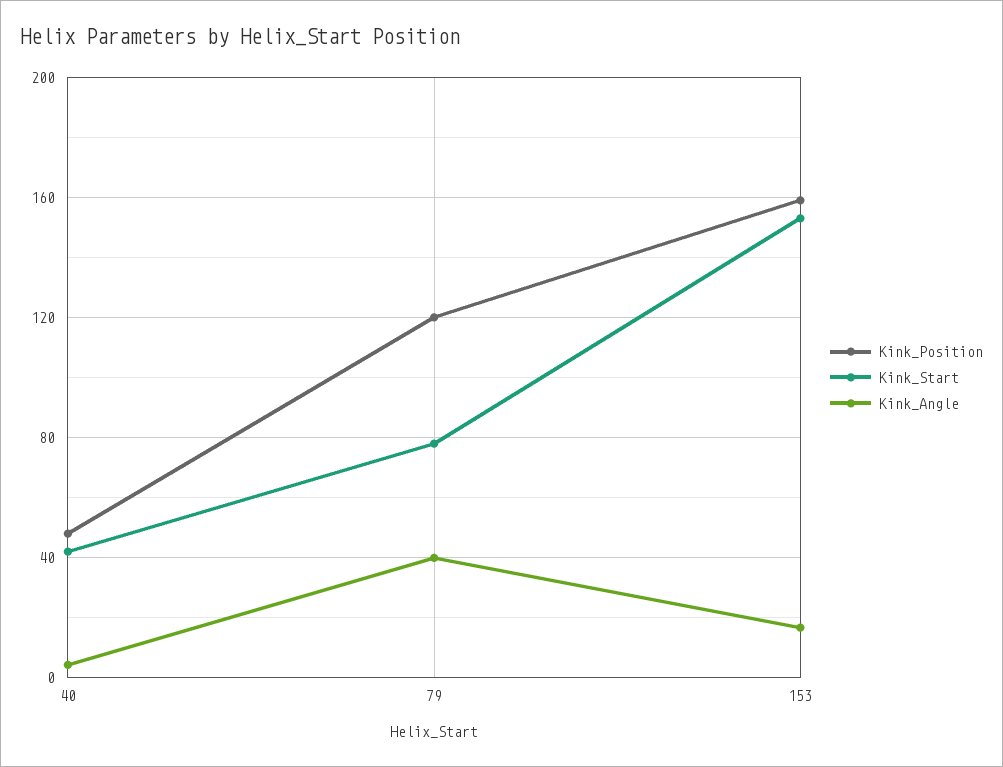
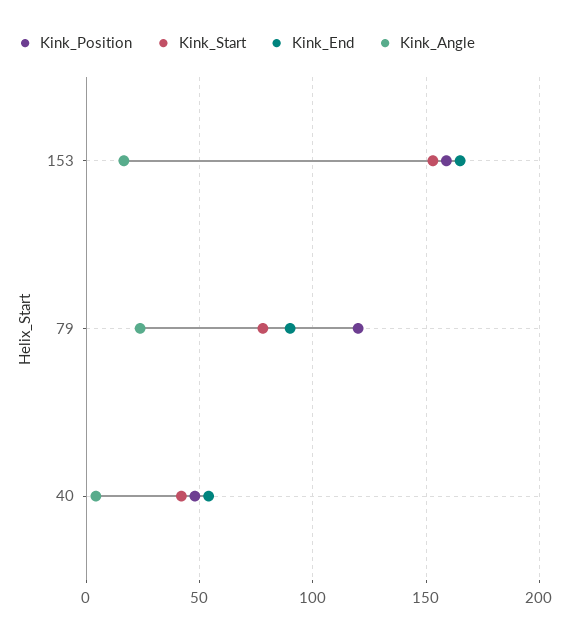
  {
    "Kink_Position": {
      "40": 50,
      "79": 120,
      "153": 160
    },
    "Kink_Start": {
      "40": 40,
      "79": 80,
      "153": 155
    },
    "Kink_Angle": {
      "40": 5,
-     "79": 40,
+     "79": 25,
      "153": 15
-   }
+   },
+   "Kink_End": {
+     "153": 165,
+     "79": 90,
+     "40": 55
+   }
  }

